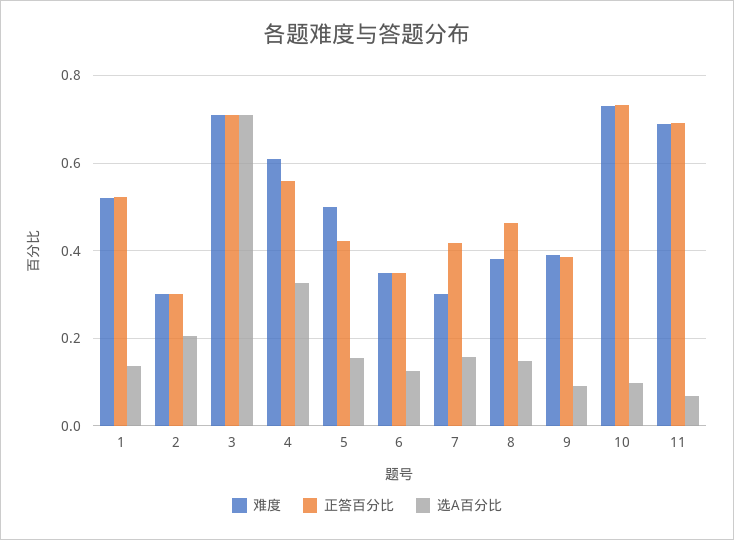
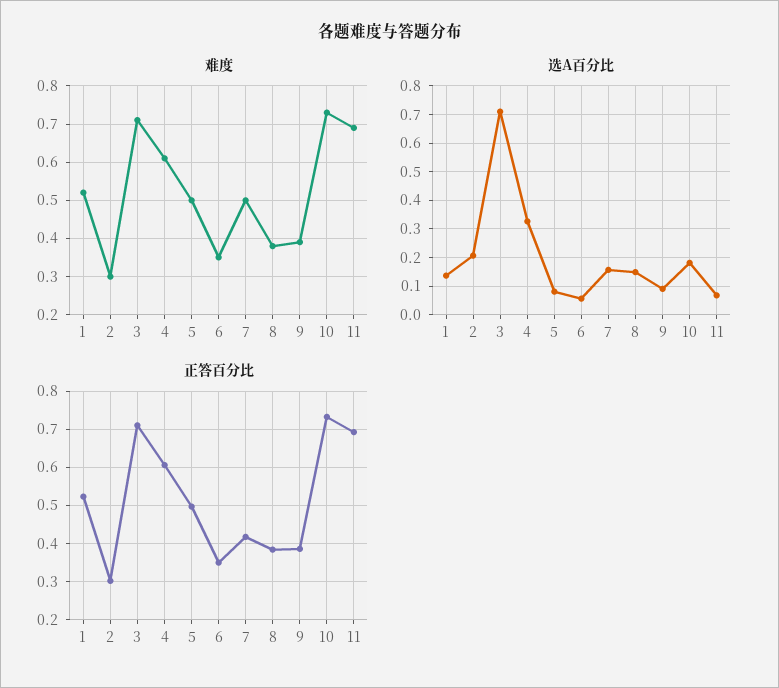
  {
    "难度": {
      "1": 0.52,
      "2": 0.3,
      "3": 0.72,
      "4": 0.62,
      "5": 0.5,
      "6": 0.36,
-     "7": 0.3,
+     "7": 0.5,
      "8": 0.38,
      "9": 0.4,
      "10": 0.74,
      "11": 0.7
    },
    "正答百分比": {
      "1": 0.52,
      "2": 0.3,
      "3": 0.72,
-     "4": 0.56,
+     "4": 0.6,
-     "5": 0.42,
+     "5": 0.5,
      "6": 0.36,
      "7": 0.42,
-     "8": 0.46,
+     "8": 0.38,
      "9": 0.38,
      "10": 0.74,
      "11": 0.7
    },
    "选A百分比": {
      "1": 0.14,
      "2": 0.2,
      "3": 0.72,
      "4": 0.32,
-     "5": 0.16,
+     "5": 0.075,
-     "6": 0.12,
+     "6": 0.05,
      "7": 0.16,
      "8": 0.14,
      "9": 0.1,
-     "10": 0.1,
+     "10": 0.175,
      "11": 0.06
    }
  }

